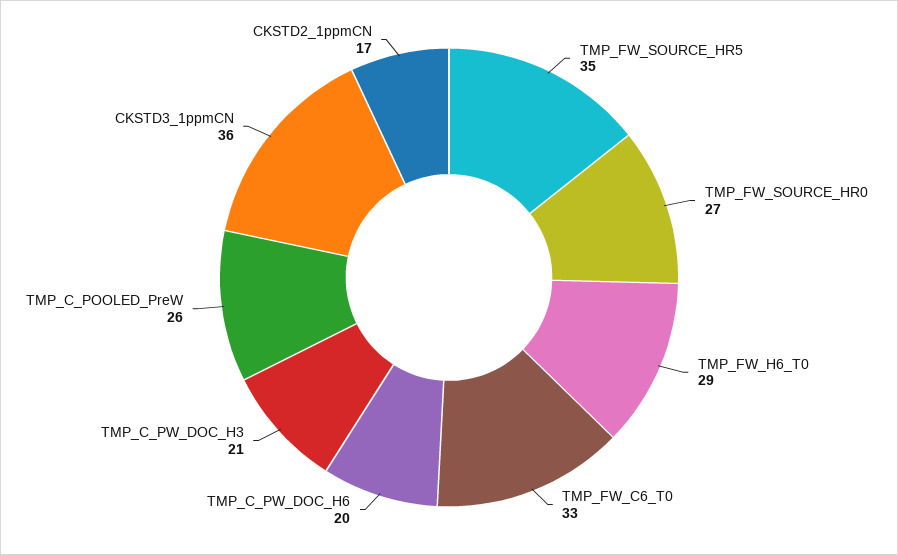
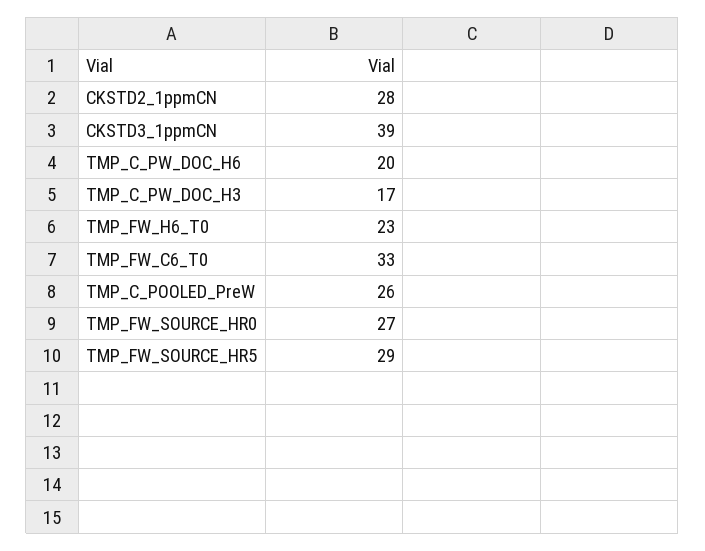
  {
-   "TMP_FW_SOURCE_HR5": 35,
+   "TMP_FW_SOURCE_HR5": 29,
    "TMP_FW_SOURCE_HR0": 27,
-   "TMP_FW_H6_T0": 29,
+   "TMP_FW_H6_T0": 23,
    "TMP_FW_C6_T0": 33,
    "TMP_C_PW_DOC_H6": 20,
-   "TMP_C_PW_DOC_H3": 21,
+   "TMP_C_PW_DOC_H3": 17,
    "TMP_C_POOLED_PreW": 26,
-   "CKSTD3_1ppmCN": 36,
+   "CKSTD3_1ppmCN": 39,
-   "CKSTD2_1ppmCN": 17
+   "CKSTD2_1ppmCN": 28
  }

